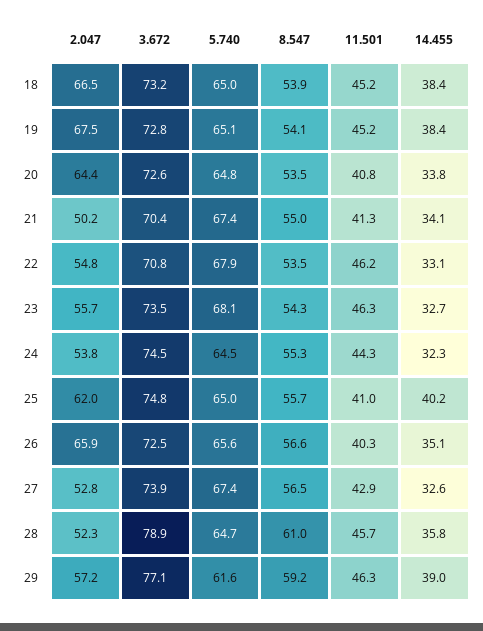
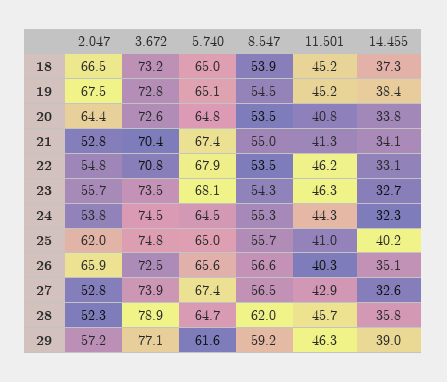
  {
    "2.047": {
      "18": 66.5,
      "19": 67.5,
      "20": 64.4,
-     "21": 50.2,
+     "21": 52.8,
      "22": 54.8,
      "23": 55.7,
      "24": 53.8,
      "25": 62,
      "26": 65.9,
      "27": 52.8,
      "28": 52.3,
      "29": 57.2
    },
    "3.672": {
      "18": 73.2,
      "19": 72.8,
      "20": 72.6,
      "21": 70.4,
      "22": 70.8,
      "23": 73.5,
      "24": 74.5,
      "25": 74.8,
      "26": 72.5,
      "27": 73.9,
      "28": 78.9,
      "29": 77.1
    },
    "5.740": {
      "18": 65,
      "19": 65.1,
      "20": 64.8,
      "21": 67.4,
      "22": 67.9,
      "23": 68.1,
      "24": 64.5,
      "25": 65,
      "26": 65.6,
      "27": 67.4,
      "28": 64.7,
      "29": 61.6
    },
    "8.547": {
      "18": 53.9,
-     "19": 54.1,
+     "19": 54.5,
      "20": 53.5,
      "21": 55,
      "22": 53.5,
      "23": 54.3,
      "24": 55.3,
      "25": 55.7,
      "26": 56.6,
      "27": 56.5,
-     "28": 61,
+     "28": 62,
      "29": 59.2
    },
    "11.501": {
      "18": 45.2,
      "19": 45.2,
      "20": 40.8,
      "21": 41.3,
      "22": 46.2,
      "23": 46.3,
      "24": 44.3,
      "25": 41,
      "26": 40.3,
      "27": 42.9,
      "28": 45.7,
      "29": 46.3
    },
    "14.455": {
-     "18": 38.4,
+     "18": 37.3,
      "19": 38.4,
      "20": 33.8,
      "21": 34.1,
      "22": 33.1,
      "23": 32.7,
      "24": 32.3,
      "25": 40.2,
      "26": 35.1,
      "27": 32.6,
      "28": 35.8,
      "29": 39
    }
  }

